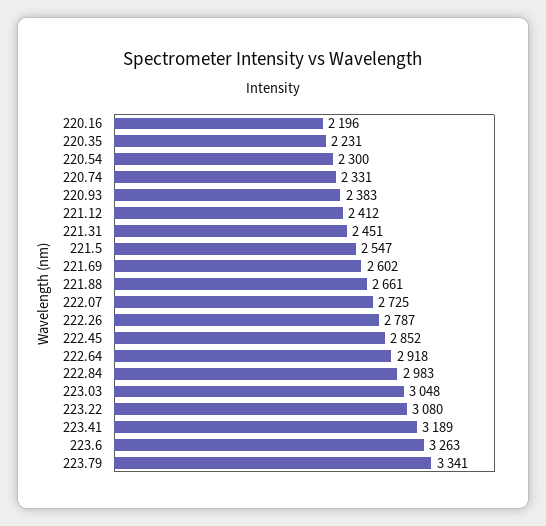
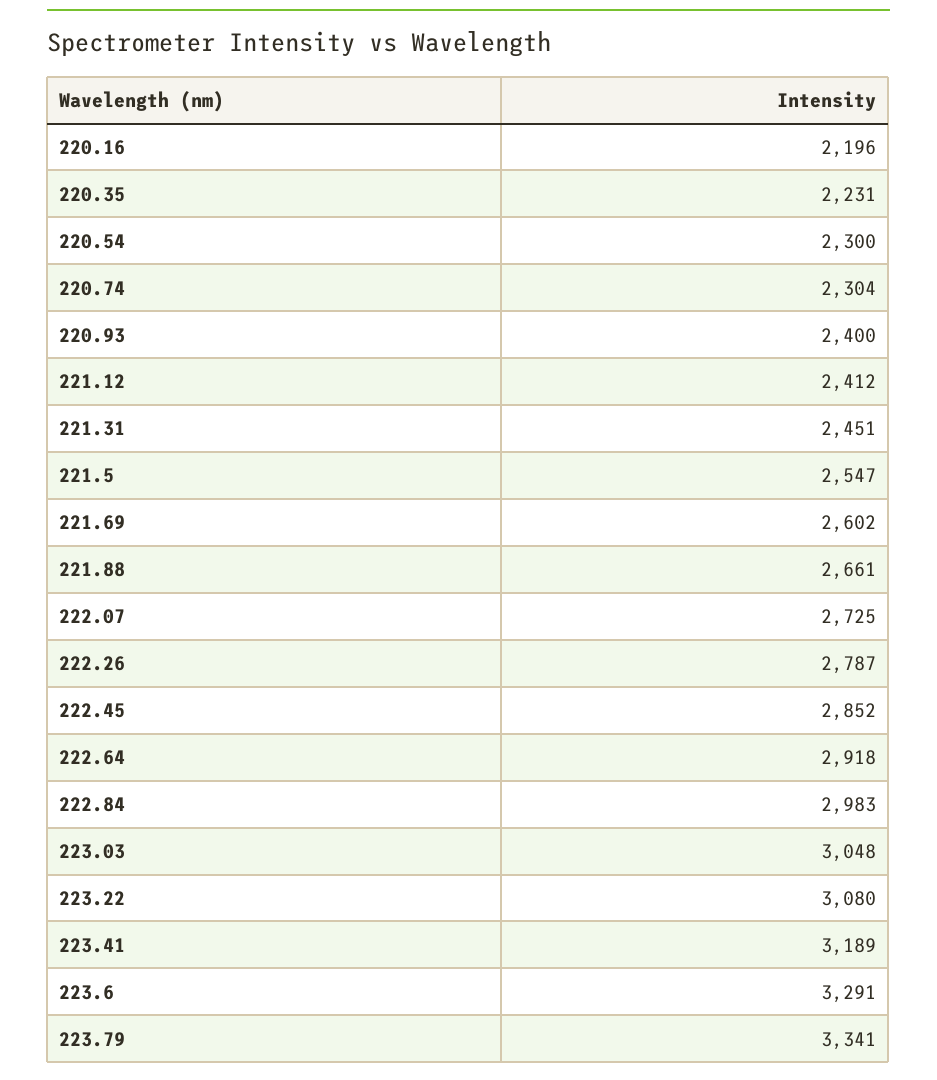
  {
    "220.16": 2196,
    "220.35": 2231,
    "220.54": 2300,
-   "220.74": 2331,
+   "220.74": 2304,
-   "220.93": 2383,
+   "220.93": 2400,
    "221.12": 2412,
    "221.31": 2451,
    "221.5": 2547,
    "221.69": 2602,
    "221.88": 2661,
    "222.07": 2725,
    "222.26": 2787,
    "222.45": 2852,
    "222.64": 2918,
    "222.84": 2983,
    "223.03": 3048,
    "223.22": 3080,
    "223.41": 3189,
-   "223.6": 3263,
+   "223.6": 3291,
    "223.79": 3341
  }

